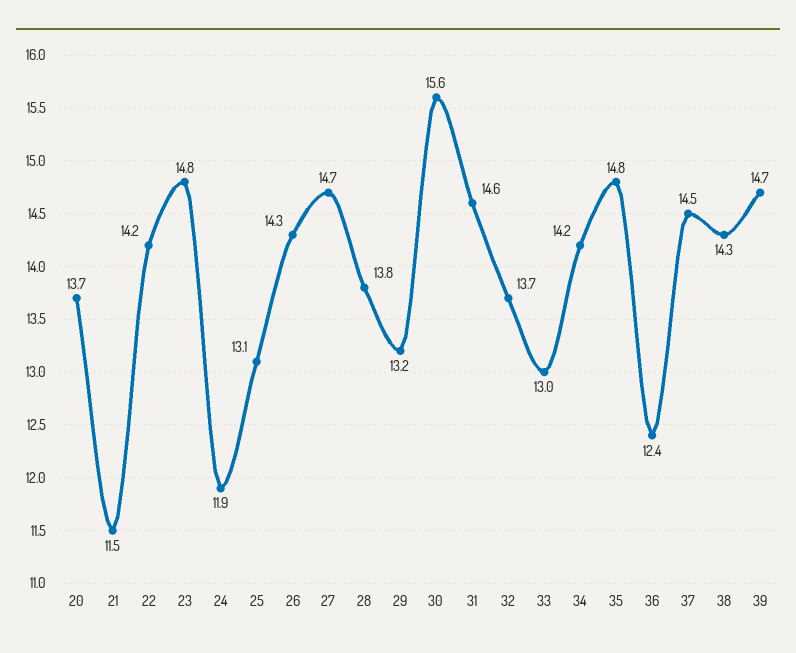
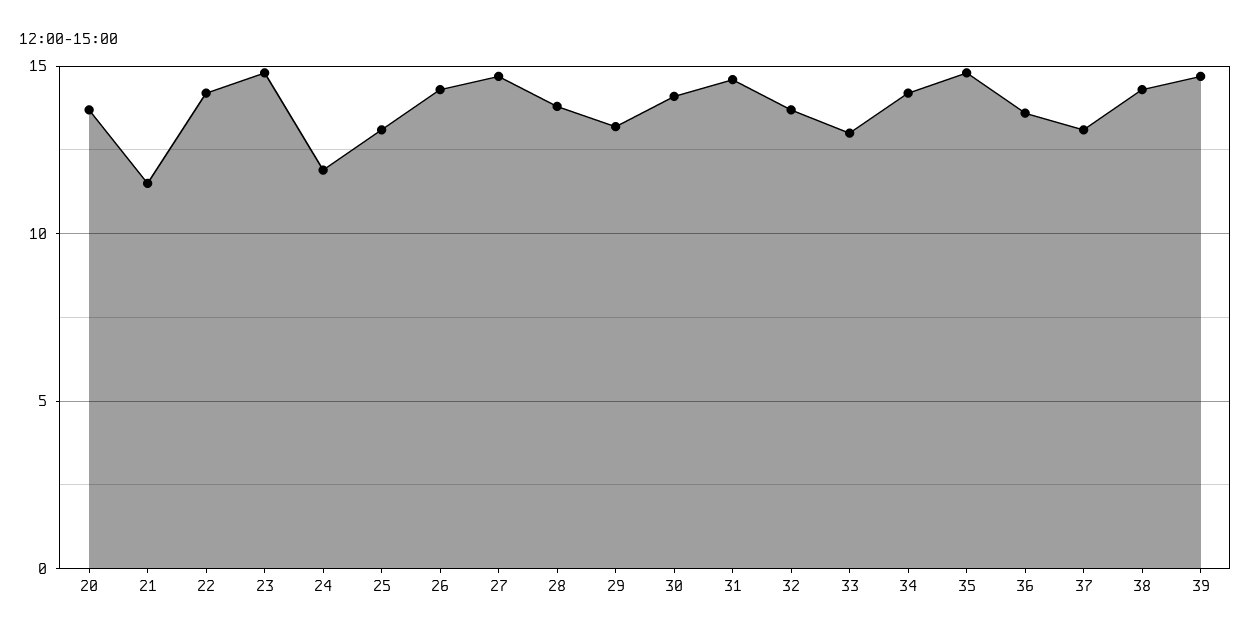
  {
    "20": 13.7,
    "21": 11.5,
    "22": 14.2,
    "23": 14.8,
    "24": 11.9,
    "25": 13.1,
    "26": 14.3,
    "27": 14.7,
    "28": 13.8,
    "29": 13.2,
-   "30": 15.6,
+   "30": 14,
    "31": 14.6,
    "32": 13.7,
    "33": 13,
    "34": 14.2,
    "35": 14.8,
-   "36": 12.4,
+   "36": 13.5,
-   "37": 14.5,
+   "37": 13,
    "38": 14.3,
    "39": 14.7
  }

